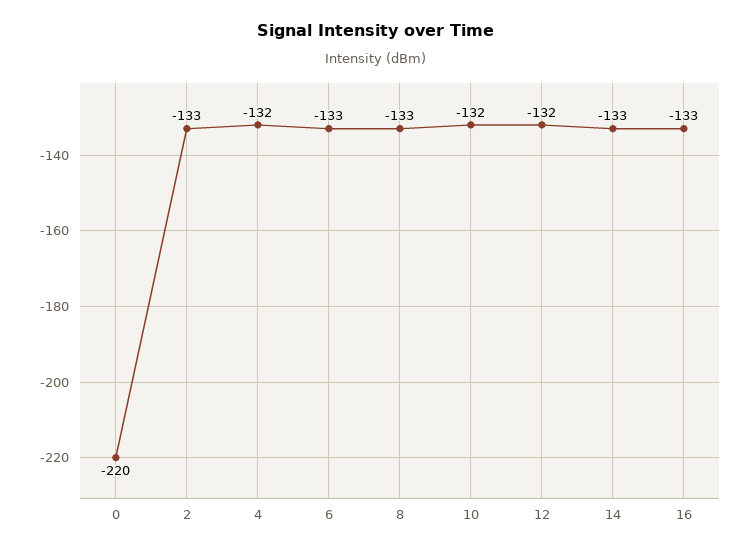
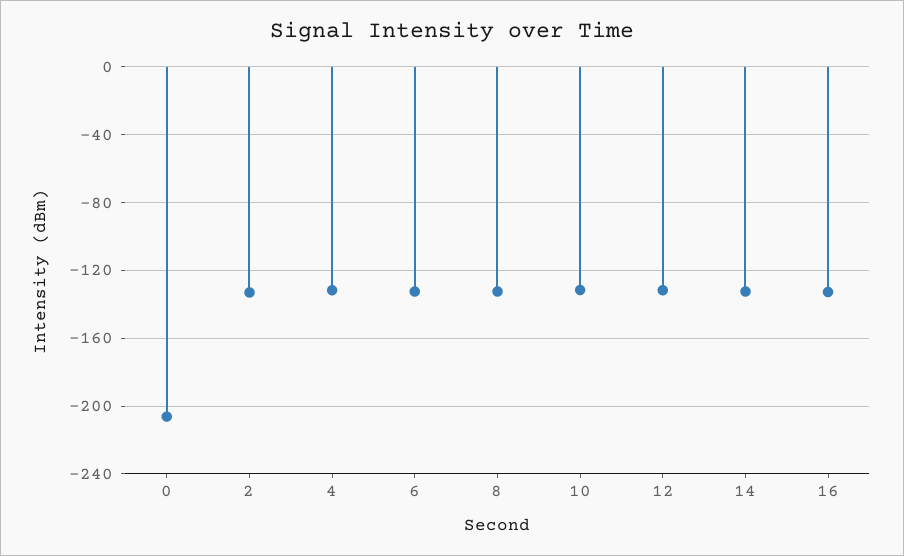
  {
-   "0": -220,
+   "0": -205,
    "2": -133,
    "4": -132,
    "6": -133,
    "8": -133,
    "10": -132,
    "12": -132,
    "14": -133,
    "16": -133
  }

